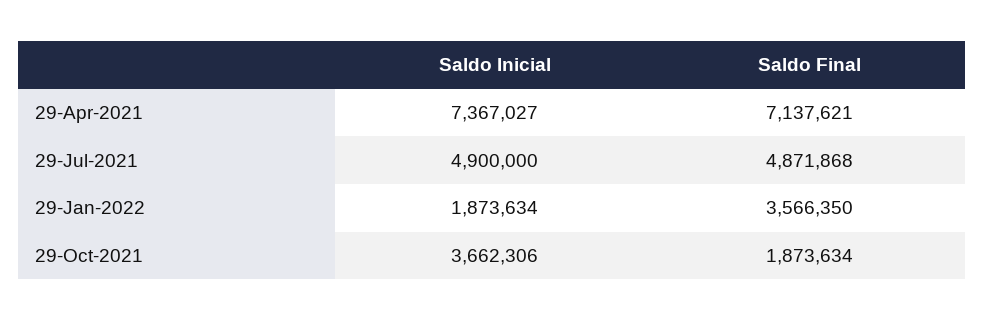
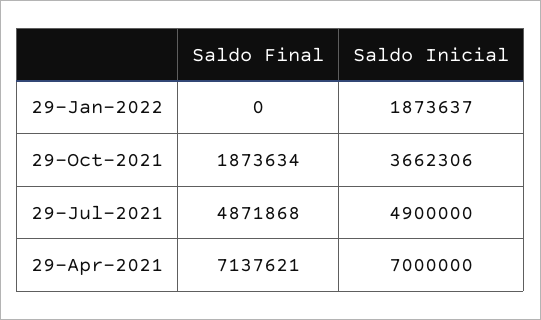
  {
    "Saldo Inicial": {
-     "29-Apr-2021": 7367027,
+     "29-Apr-2021": 7000000,
      "29-Jul-2021": 4900000,
-     "29-Jan-2022": 1873634,
+     "29-Jan-2022": 1873637,
      "29-Oct-2021": 3662306
    },
    "Saldo Final": {
      "29-Apr-2021": 7137621,
      "29-Jul-2021": 4871868,
-     "29-Jan-2022": 3566350,
+     "29-Jan-2022": 0,
      "29-Oct-2021": 1873634
    }
  }

